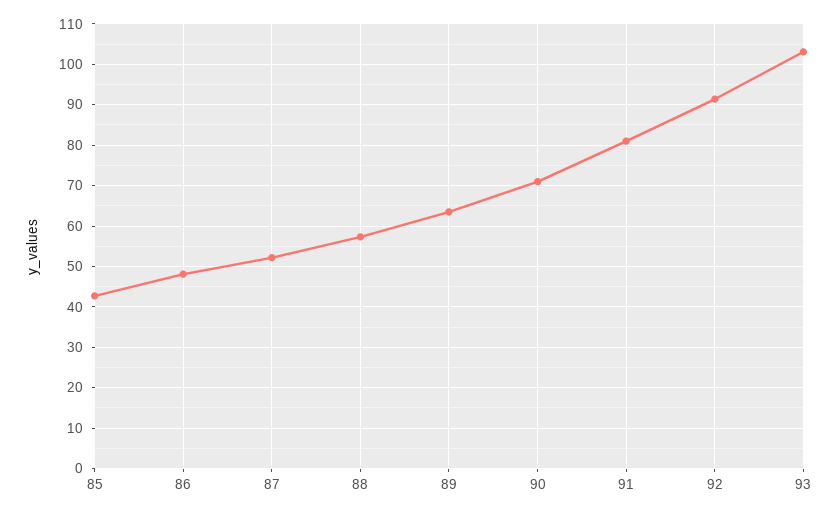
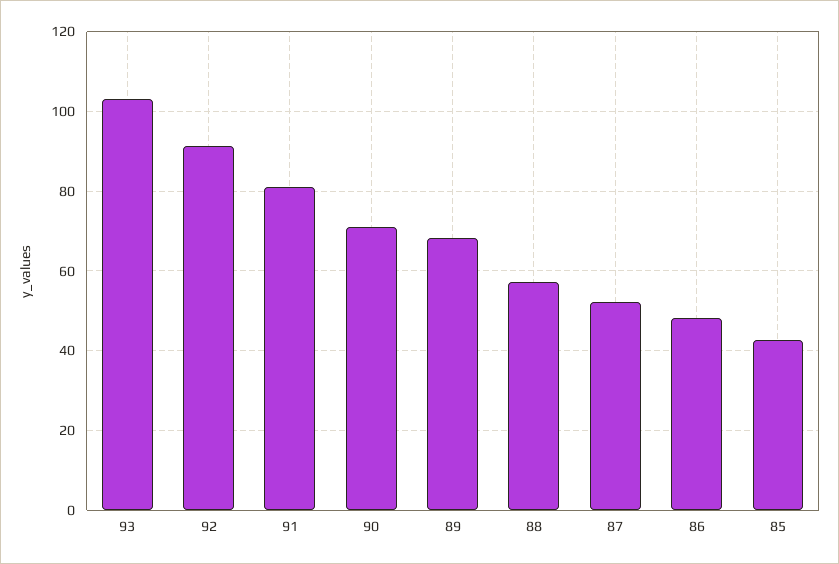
  {
    "85": 42,
    "86": 48,
    "87": 52,
    "88": 58,
-   "89": 64,
+   "89": 68,
    "90": 72,
    "91": 82,
    "92": 92,
    "93": 104
  }

